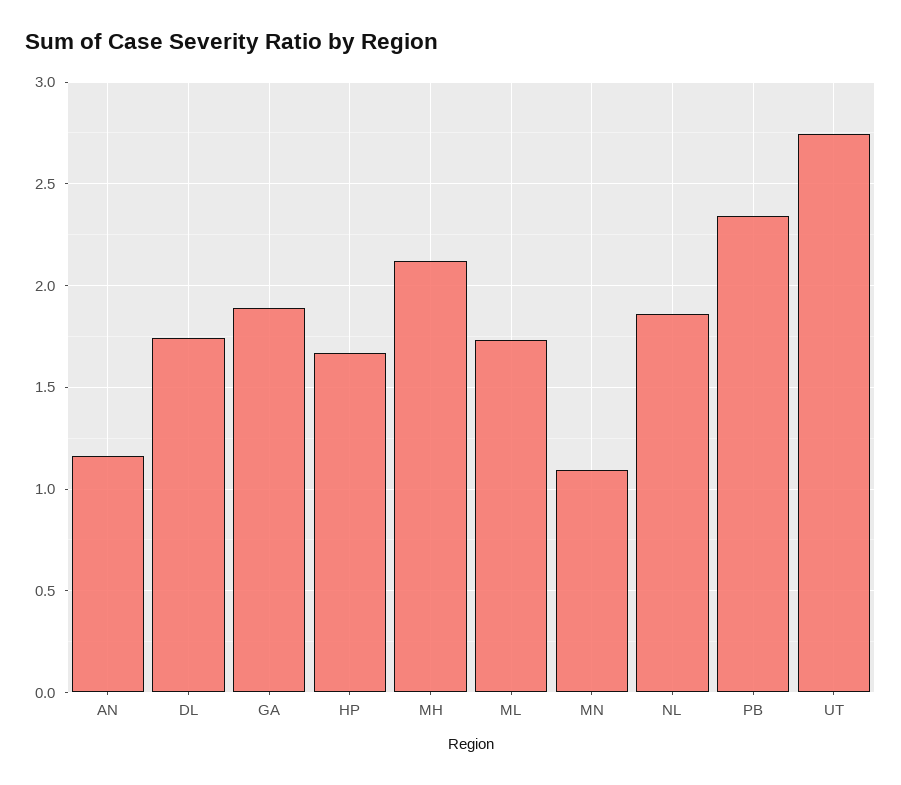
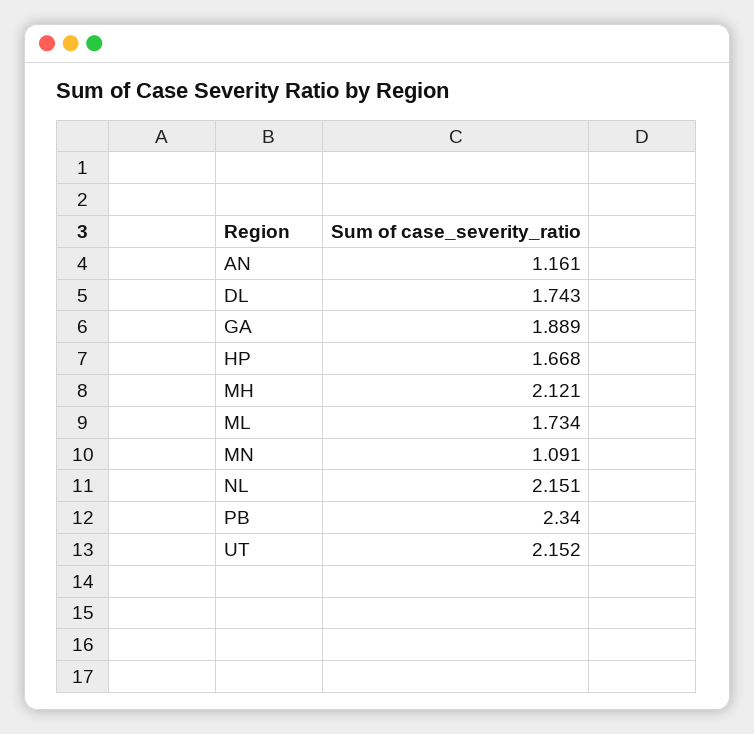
  {
    "AN": 1.161,
    "DL": 1.743,
    "GA": 1.889,
    "HP": 1.668,
    "MH": 2.121,
    "ML": 1.734,
    "MN": 1.091,
-   "NL": 1.85,
+   "NL": 2.151,
    "PB": 2.34,
-   "UT": 2.75
+   "UT": 2.152
  }

